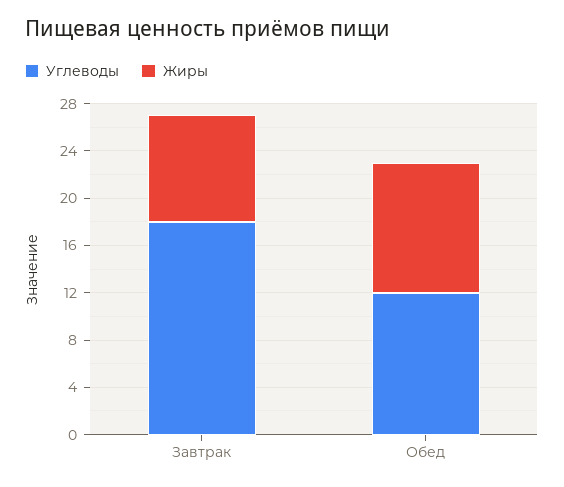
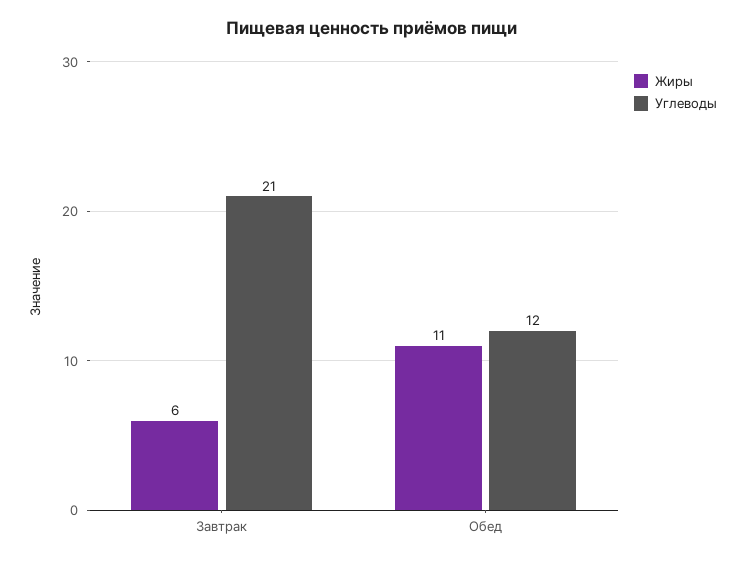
  {
    "Углеводы": {
-     "Завтрак": 18,
+     "Завтрак": 21,
      "Обед": 12
    },
    "Жиры": {
-     "Завтрак": 9,
+     "Завтрак": 6,
      "Обед": 11
    }
  }

